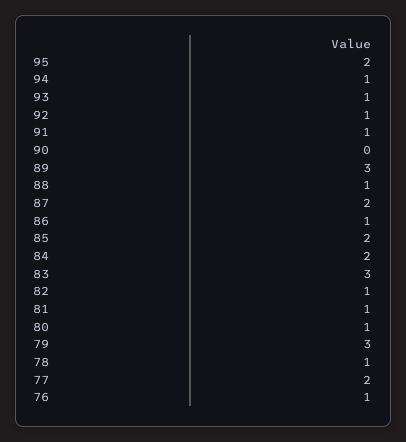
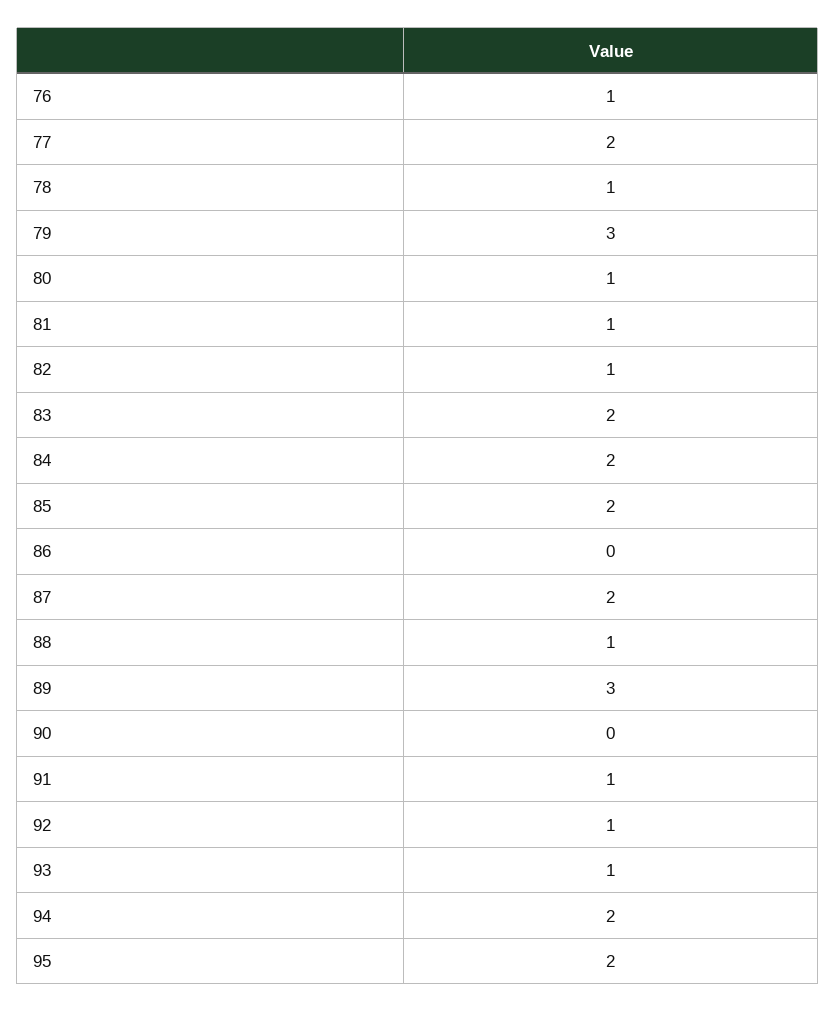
  {
    "95": 2,
-   "94": 1,
+   "94": 2,
    "93": 1,
    "92": 1,
    "91": 1,
    "90": 0,
    "89": 3,
    "88": 1,
    "87": 2,
-   "86": 1,
+   "86": 0,
    "85": 2,
    "84": 2,
-   "83": 3,
+   "83": 2,
    "82": 1,
    "81": 1,
    "80": 1,
    "79": 3,
    "78": 1,
    "77": 2,
    "76": 1
  }

